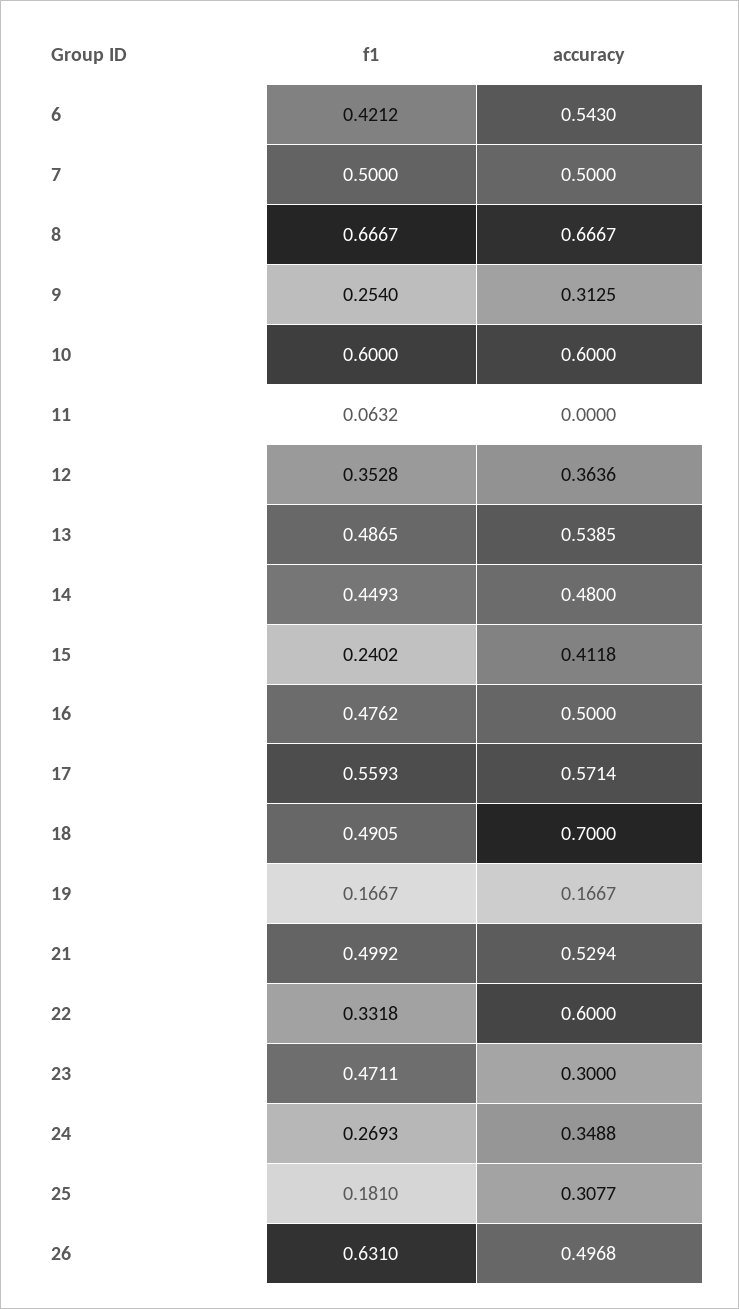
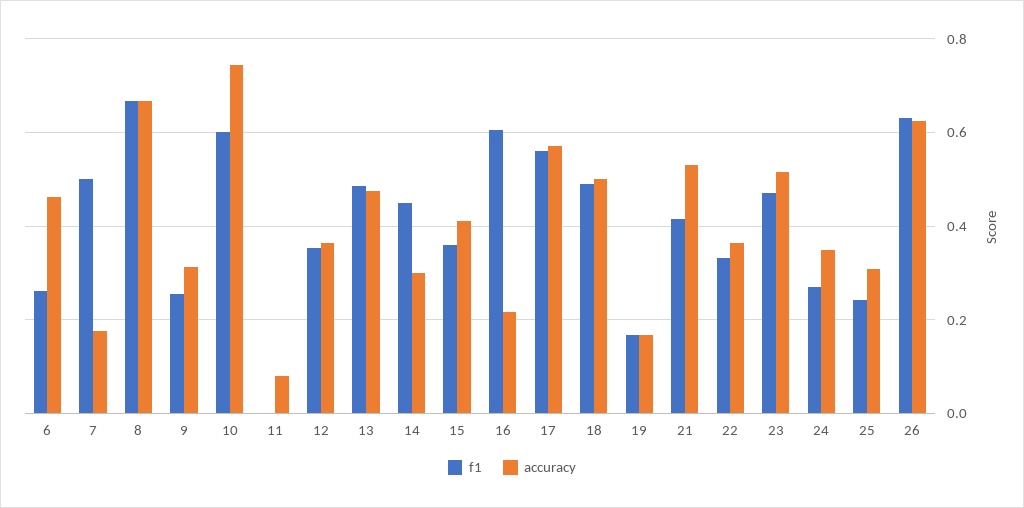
  {
    "f1": {
-     "6": 0.4212,
+     "6": 0.26,
      "7": 0.5,
      "8": 0.6667,
      "9": 0.254,
      "10": 0.6,
-     "11": 0.0632,
+     "11": 0,
      "12": 0.3528,
      "13": 0.4865,
      "14": 0.4493,
-     "15": 0.2402,
+     "15": 0.36,
-     "16": 0.4762,
+     "16": 0.6,
      "17": 0.5593,
      "18": 0.4905,
      "19": 0.1667,
-     "21": 0.4992,
+     "21": 0.42,
      "22": 0.3318,
      "23": 0.4711,
      "24": 0.2693,
-     "25": 0.181,
+     "25": 0.24,
      "26": 0.631
    },
    "accuracy": {
-     "6": 0.543,
+     "6": 0.46,
-     "7": 0.5,
+     "7": 0.18,
      "8": 0.6667,
      "9": 0.3125,
-     "10": 0.6,
+     "10": 0.74,
-     "11": 0,
+     "11": 0.08,
      "12": 0.3636,
-     "13": 0.5385,
+     "13": 0.48,
-     "14": 0.48,
+     "14": 0.3,
      "15": 0.4118,
-     "16": 0.5,
+     "16": 0.22,
      "17": 0.5714,
-     "18": 0.7,
+     "18": 0.5,
      "19": 0.1667,
      "21": 0.5294,
-     "22": 0.6,
+     "22": 0.36,
-     "23": 0.3,
+     "23": 0.52,
      "24": 0.3488,
      "25": 0.3077,
-     "26": 0.4968
+     "26": 0.62
    }
  }

